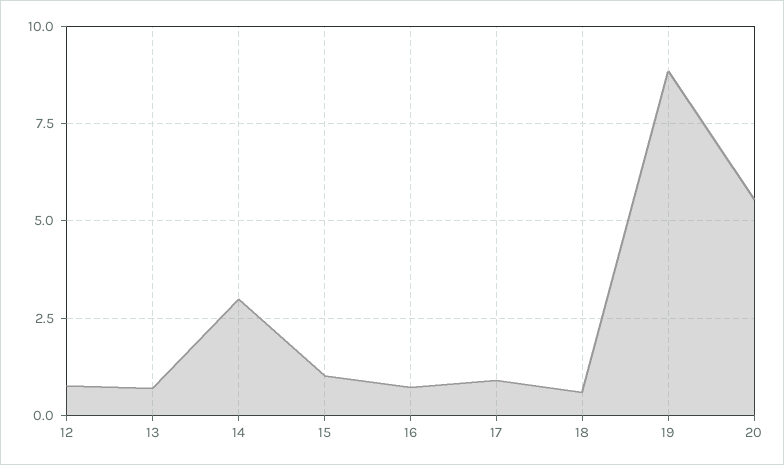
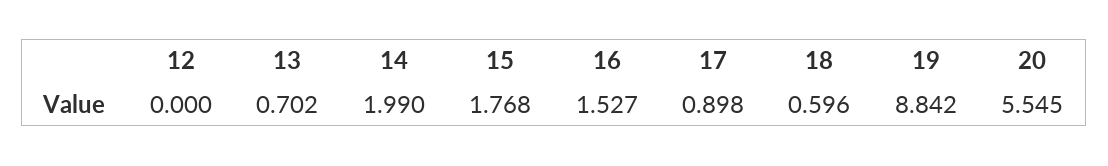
  {
-   "12": 0.75,
+   "12": 0,
    "13": 0.702,
-   "14": 3,
+   "14": 1.99,
-   "15": 1,
+   "15": 1.768,
-   "16": 0.75,
+   "16": 1.527,
    "17": 0.898,
    "18": 0.596,
    "19": 8.842,
    "20": 5.545
  }

